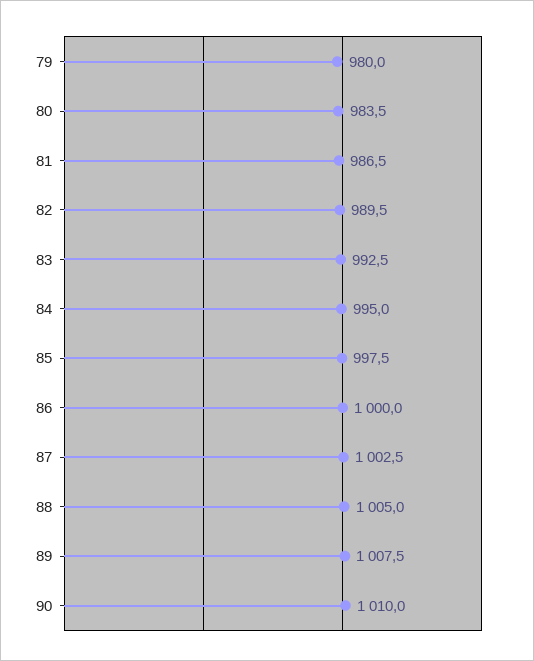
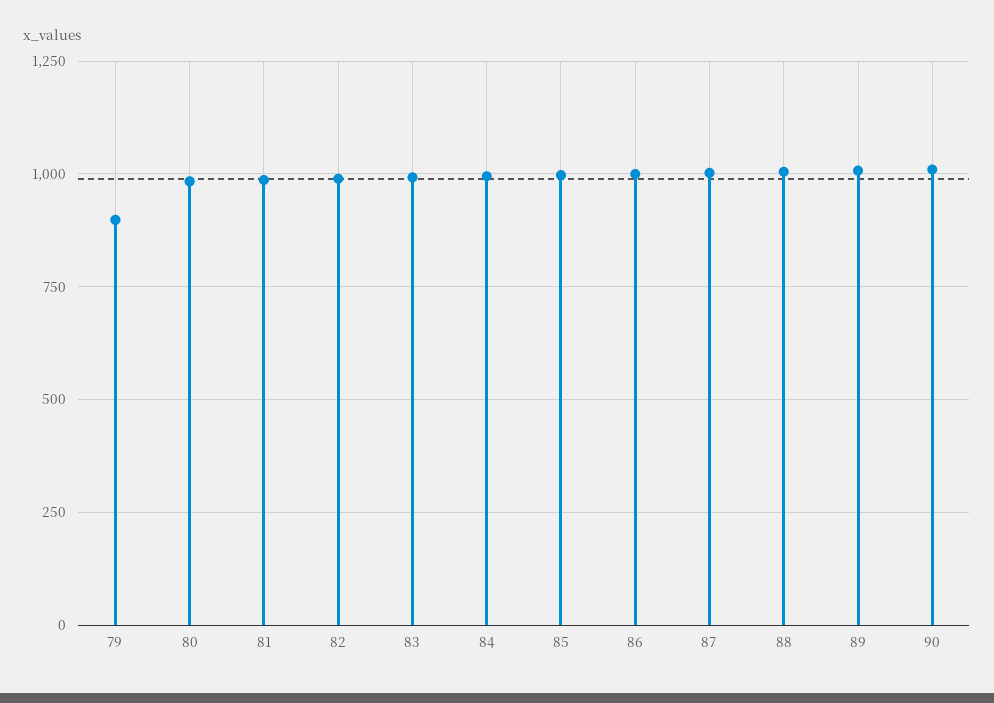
  {
-   "79": 980,
+   "79": 900,
    "80": 983.5,
    "81": 986.5,
    "82": 989.5,
    "83": 992.5,
    "84": 995,
    "85": 997.5,
    "86": 1000,
    "87": 1002.5,
    "88": 1005,
    "89": 1007.5,
    "90": 1010
  }

